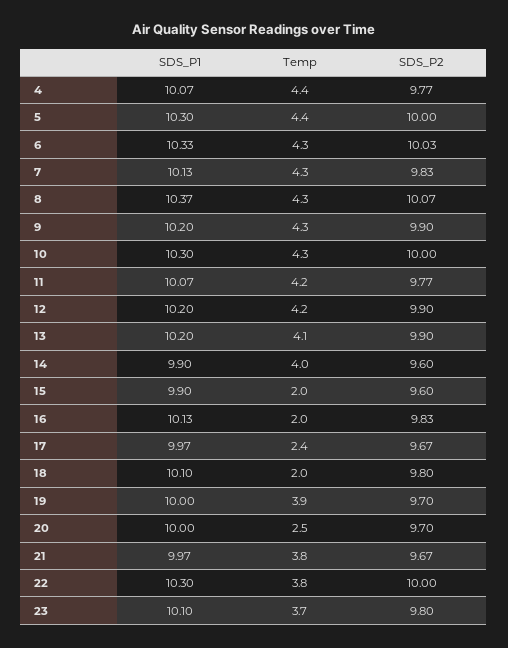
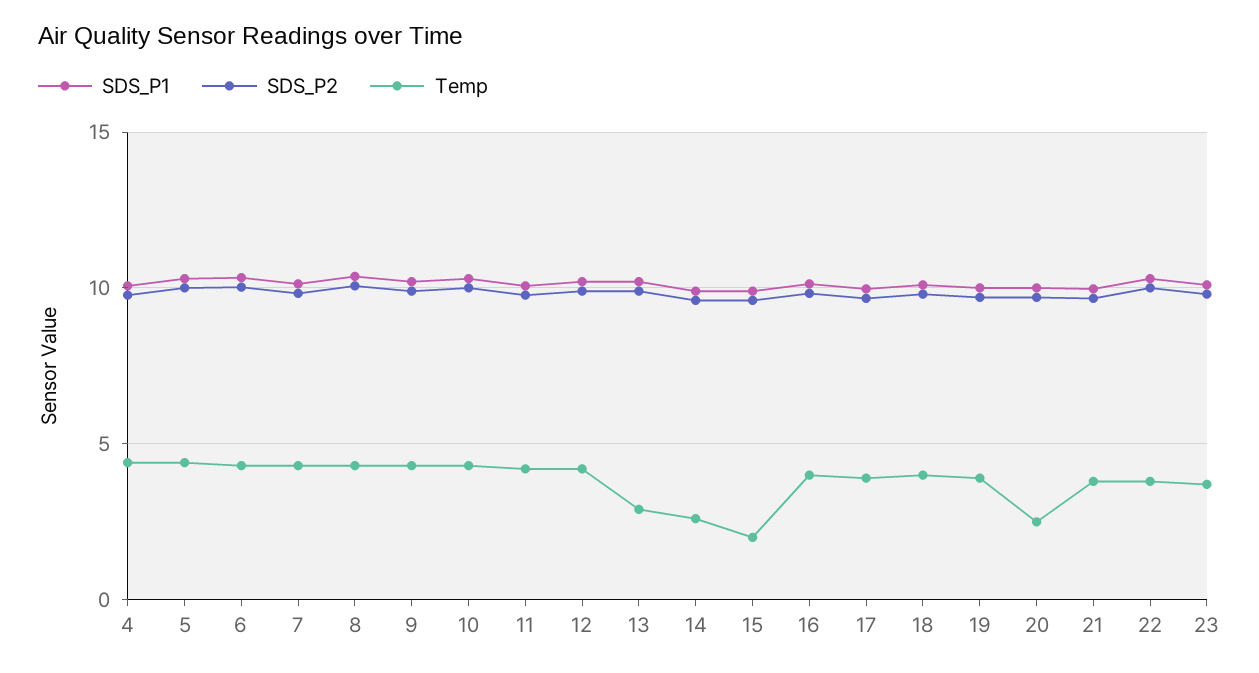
  {
    "SDS_P1": {
      "4": 10.07,
      "5": 10.3,
      "6": 10.33,
      "7": 10.13,
      "8": 10.37,
      "9": 10.2,
      "10": 10.3,
      "11": 10.07,
      "12": 10.2,
      "13": 10.2,
      "14": 9.9,
      "15": 9.9,
      "16": 10.13,
      "17": 9.97,
      "18": 10.1,
      "19": 10,
      "20": 10,
      "21": 9.97,
      "22": 10.3,
      "23": 10.1
    },
    "Temp": {
      "4": 4.4,
      "5": 4.4,
      "6": 4.3,
      "7": 4.3,
      "8": 4.3,
      "9": 4.3,
      "10": 4.3,
      "11": 4.2,
      "12": 4.2,
-     "13": 4.1,
+     "13": 3,
-     "14": 4,
+     "14": 2.5,
      "15": 2,
-     "16": 2,
+     "16": 4,
-     "17": 2.4,
+     "17": 4,
-     "18": 2,
+     "18": 4,
      "19": 3.9,
      "20": 2.5,
      "21": 3.8,
      "22": 3.8,
      "23": 3.7
    },
    "SDS_P2": {
      "4": 9.77,
      "5": 10,
      "6": 10.03,
      "7": 9.83,
      "8": 10.07,
      "9": 9.9,
      "10": 10,
      "11": 9.77,
      "12": 9.9,
      "13": 9.9,
      "14": 9.6,
      "15": 9.6,
      "16": 9.83,
      "17": 9.67,
      "18": 9.8,
      "19": 9.7,
      "20": 9.7,
      "21": 9.67,
      "22": 10,
      "23": 9.8
    }
  }

